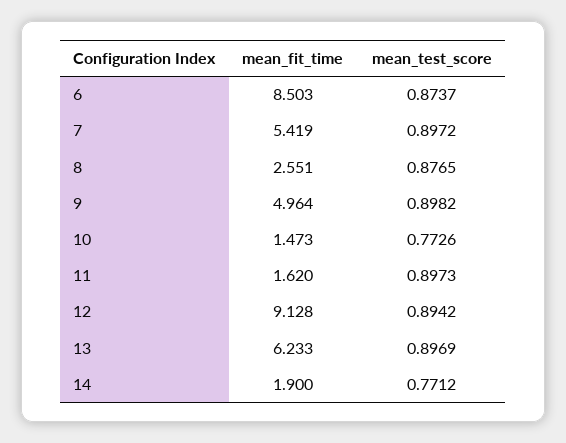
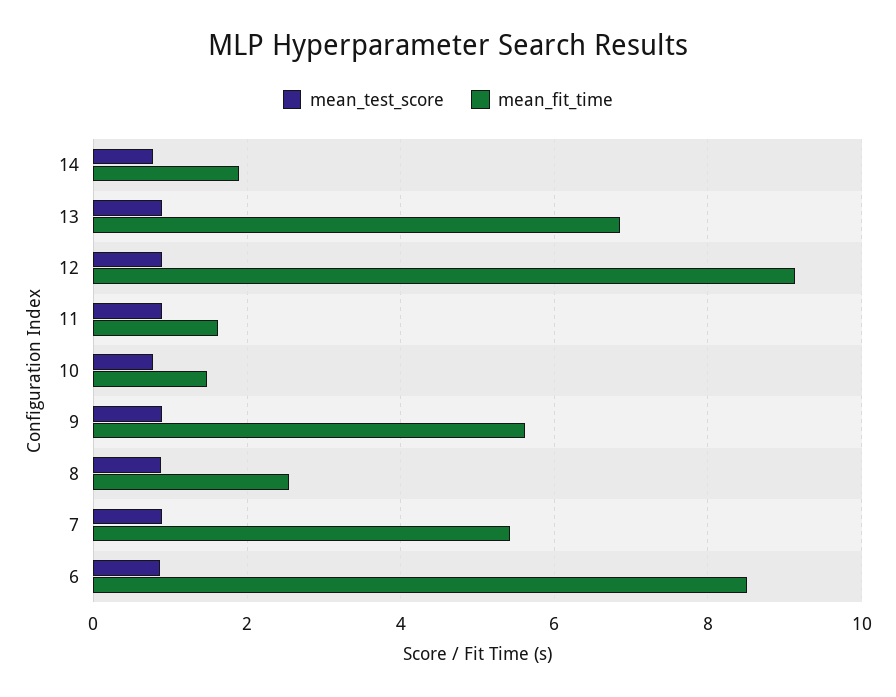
  {
    "mean_fit_time": {
      "6": 8.503,
      "7": 5.419,
      "8": 2.551,
-     "9": 4.964,
+     "9": 5.6,
      "10": 1.473,
      "11": 1.62,
      "12": 9.128,
-     "13": 6.233,
+     "13": 6.8,
      "14": 1.9
    },
    "mean_test_score": {
      "6": 0.8737,
      "7": 0.8972,
      "8": 0.8765,
      "9": 0.8982,
      "10": 0.7726,
      "11": 0.8973,
      "12": 0.8942,
      "13": 0.8969,
      "14": 0.7712
    }
  }

